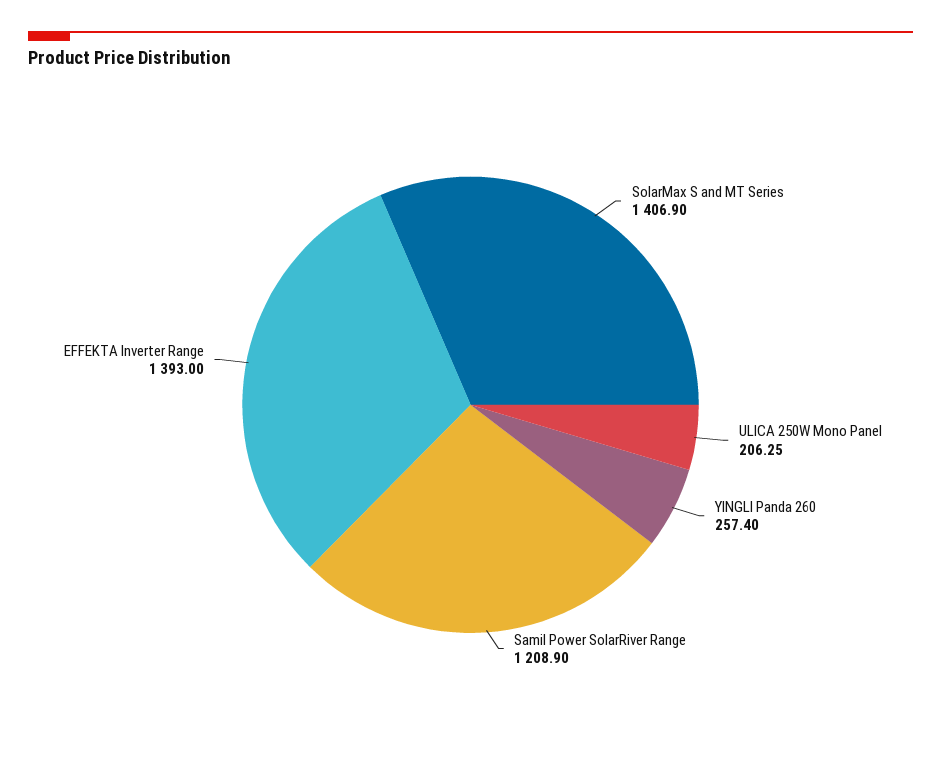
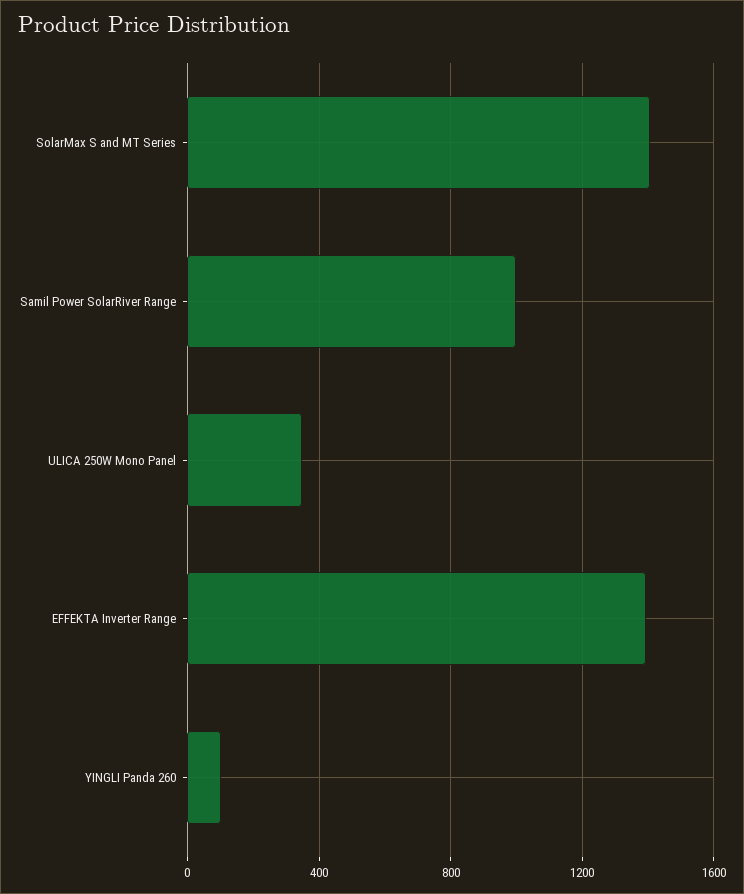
  {
    "SolarMax S and MT Series": 1406.9,
-   "ULICA 250W Mono Panel": 206.25,
+   "ULICA 250W Mono Panel": 350,
-   "YINGLI Panda 260": 257.4,
+   "YINGLI Panda 260": 100,
-   "Samil Power SolarRiver Range": 1208.9,
+   "Samil Power SolarRiver Range": 1000,
    "EFFEKTA Inverter Range": 1393
  }

